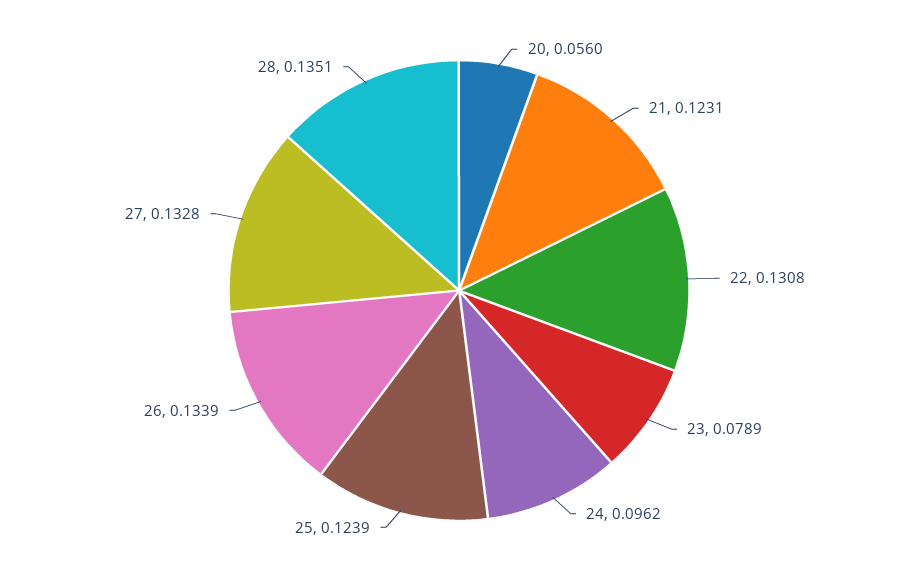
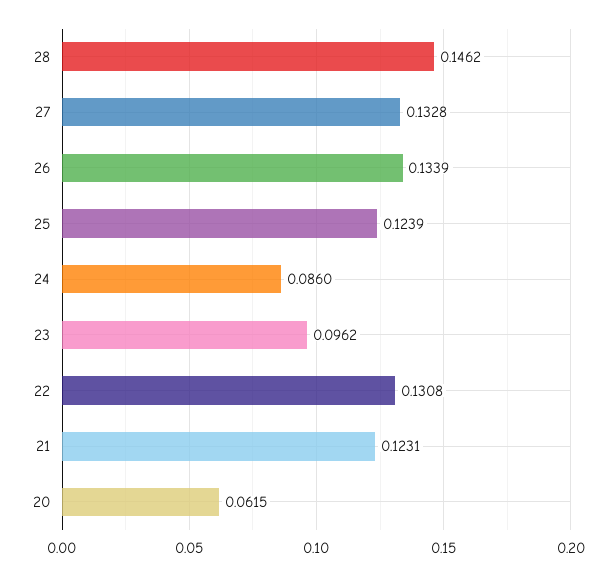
  {
-   "20": 0.056,
+   "20": 0.0615,
    "21": 0.1231,
    "22": 0.1308,
-   "23": 0.0789,
+   "23": 0.0962,
-   "24": 0.0962,
+   "24": 0.086,
    "25": 0.1239,
    "26": 0.1339,
    "27": 0.1328,
-   "28": 0.1351
+   "28": 0.1462
  }

